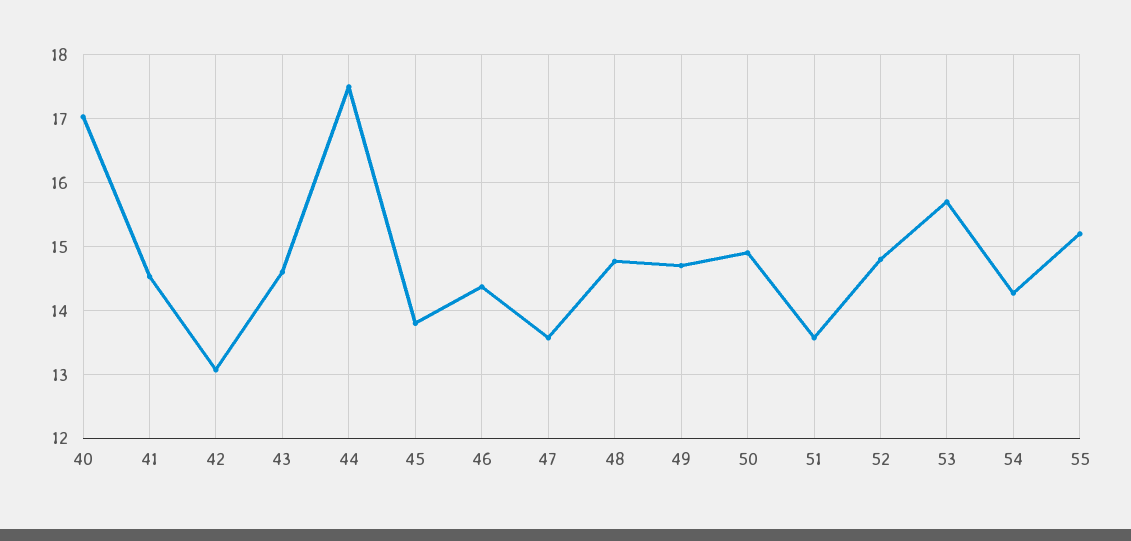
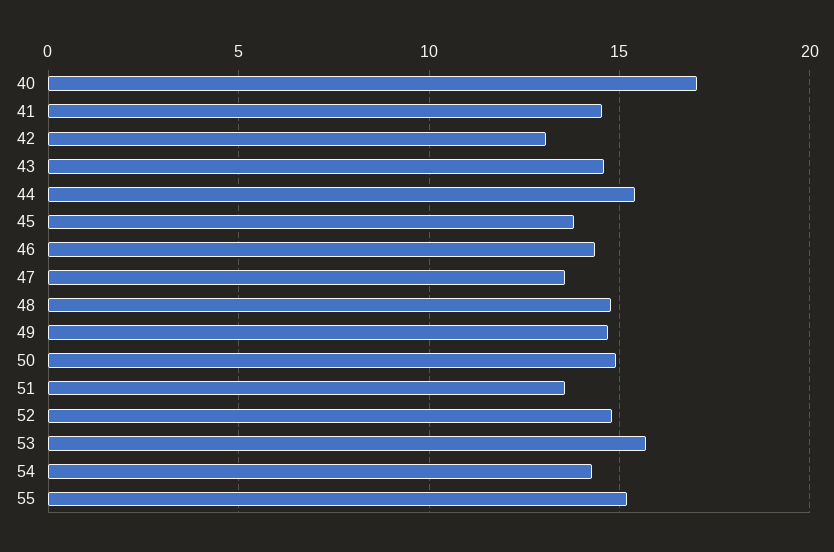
  {
    "40": 17,
    "41": 14.5,
    "42": 13.1,
    "43": 14.6,
-   "44": 17.5,
+   "44": 15.5,
    "45": 13.8,
    "46": 14.4,
    "47": 13.6,
    "48": 14.8,
    "49": 14.7,
    "50": 14.9,
    "51": 13.6,
    "52": 14.8,
    "53": 15.7,
    "54": 14.3,
    "55": 15.2
  }

